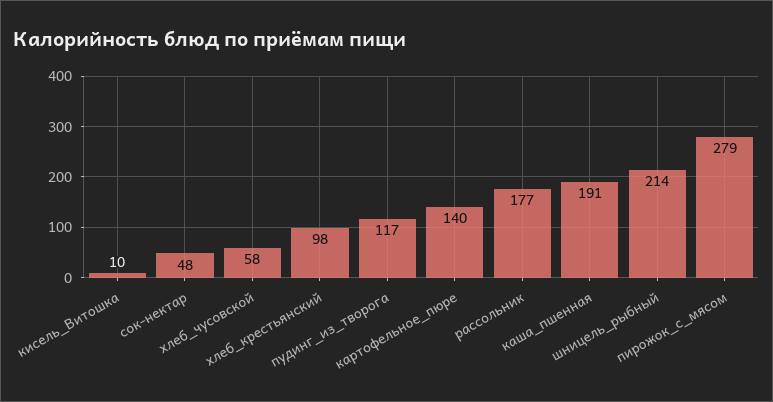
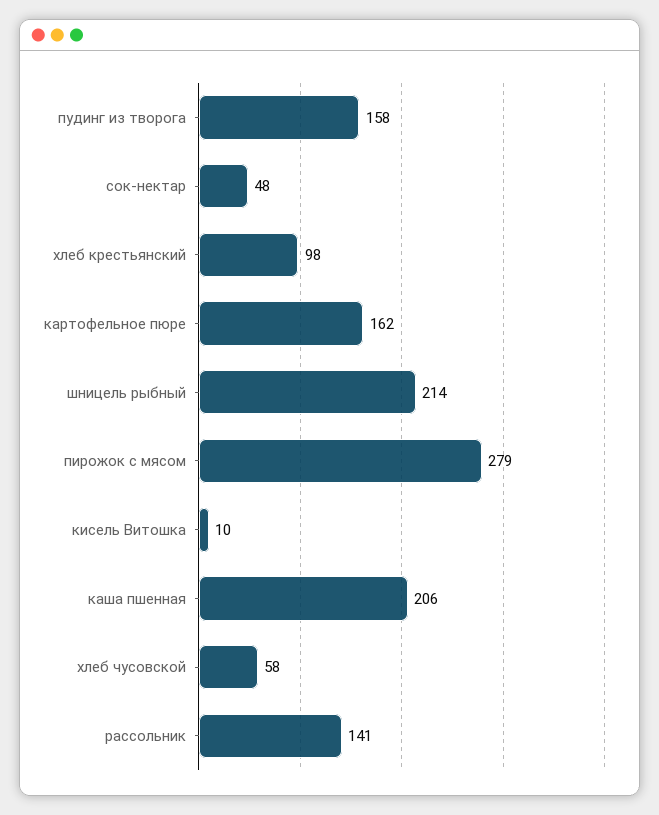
  {
    "кисель_Витошка": 10,
    "сок-нектар": 48,
    "хлеб_чусовской": 58,
    "хлеб_крестьянский": 98,
-   "пудинг_из_творога": 117,
+   "пудинг_из_творога": 158,
-   "картофельное_пюре": 140,
+   "картофельное_пюре": 162,
-   "рассольник": 177,
+   "рассольник": 141,
-   "каша_пшенная": 191,
+   "каша_пшенная": 206,
    "шницель_рыбный": 214,
    "пирожок_с_мясом": 279
  }

